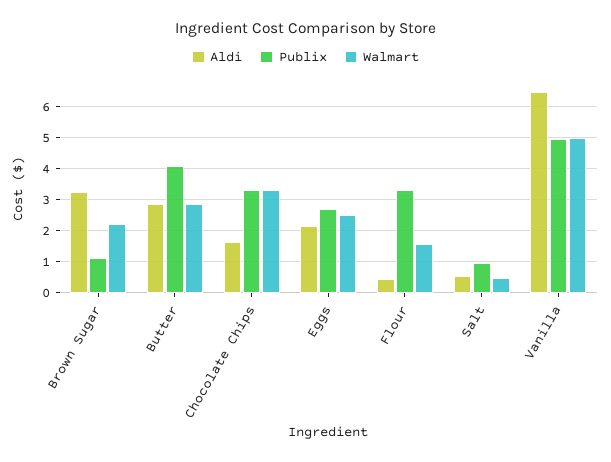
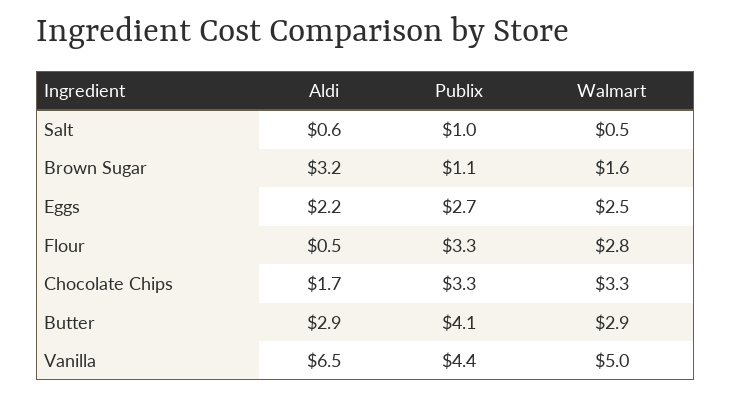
  {
    "Aldi": {
      "Brown Sugar": 3.2,
      "Butter": 2.9,
      "Chocolate Chips": 1.7,
      "Eggs": 2.2,
      "Flour": 0.5,
      "Salt": 0.6,
      "Vanilla": 6.5
    },
    "Publix": {
      "Brown Sugar": 1.1,
      "Butter": 4.1,
      "Chocolate Chips": 3.3,
      "Eggs": 2.7,
      "Flour": 3.3,
      "Salt": 1,
-     "Vanilla": 5
+     "Vanilla": 4.4
    },
    "Walmart": {
-     "Brown Sugar": 2.2,
+     "Brown Sugar": 1.6,
      "Butter": 2.9,
      "Chocolate Chips": 3.3,
      "Eggs": 2.5,
-     "Flour": 1.6,
+     "Flour": 2.8,
      "Salt": 0.5,
      "Vanilla": 5
    }
  }

